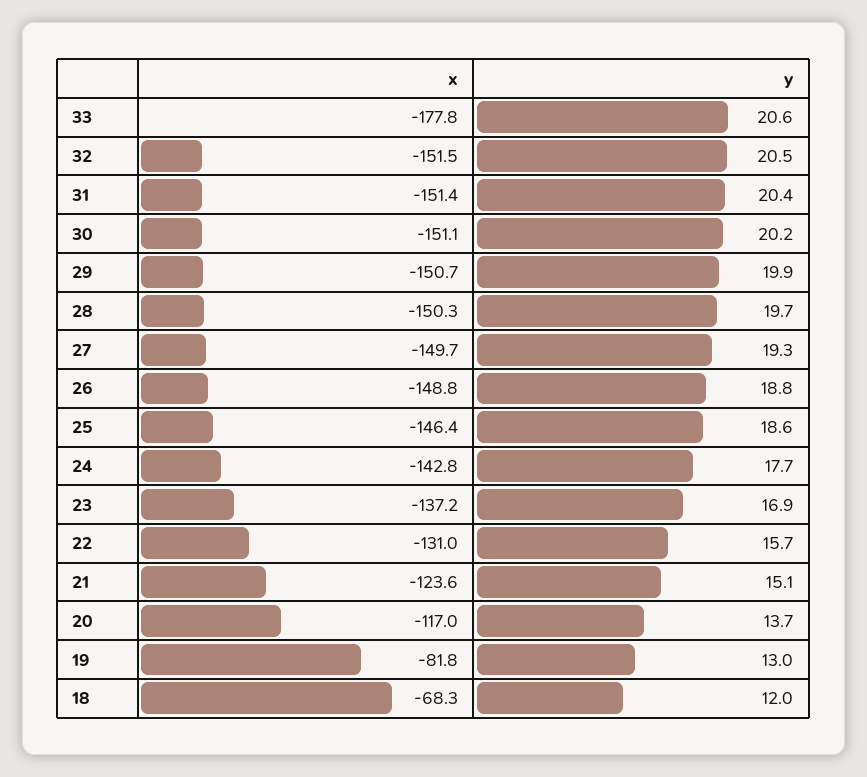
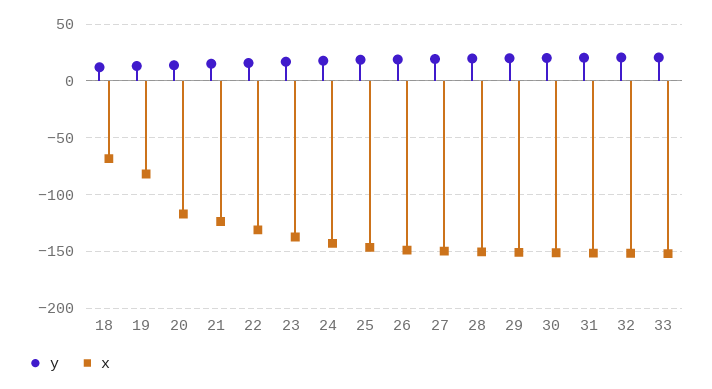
  {
    "x": {
-     "33": -177.8,
+     "33": -150,
      "32": -151.5,
      "31": -151.4,
      "30": -151.1,
      "29": -150.7,
      "28": -150.3,
      "27": -149.7,
      "26": -148.8,
      "25": -146.4,
      "24": -142.8,
      "23": -137.2,
      "22": -131,
      "21": -123.6,
      "20": -117,
      "19": -81.8,
      "18": -68.3
    },
    "y": {
      "33": 20.6,
      "32": 20.5,
      "31": 20.4,
      "30": 20.2,
      "29": 19.9,
      "28": 19.7,
      "27": 19.3,
      "26": 18.8,
      "25": 18.6,
      "24": 17.7,
      "23": 16.9,
      "22": 15.7,
      "21": 15.1,
      "20": 13.7,
      "19": 13,
      "18": 12
    }
  }

